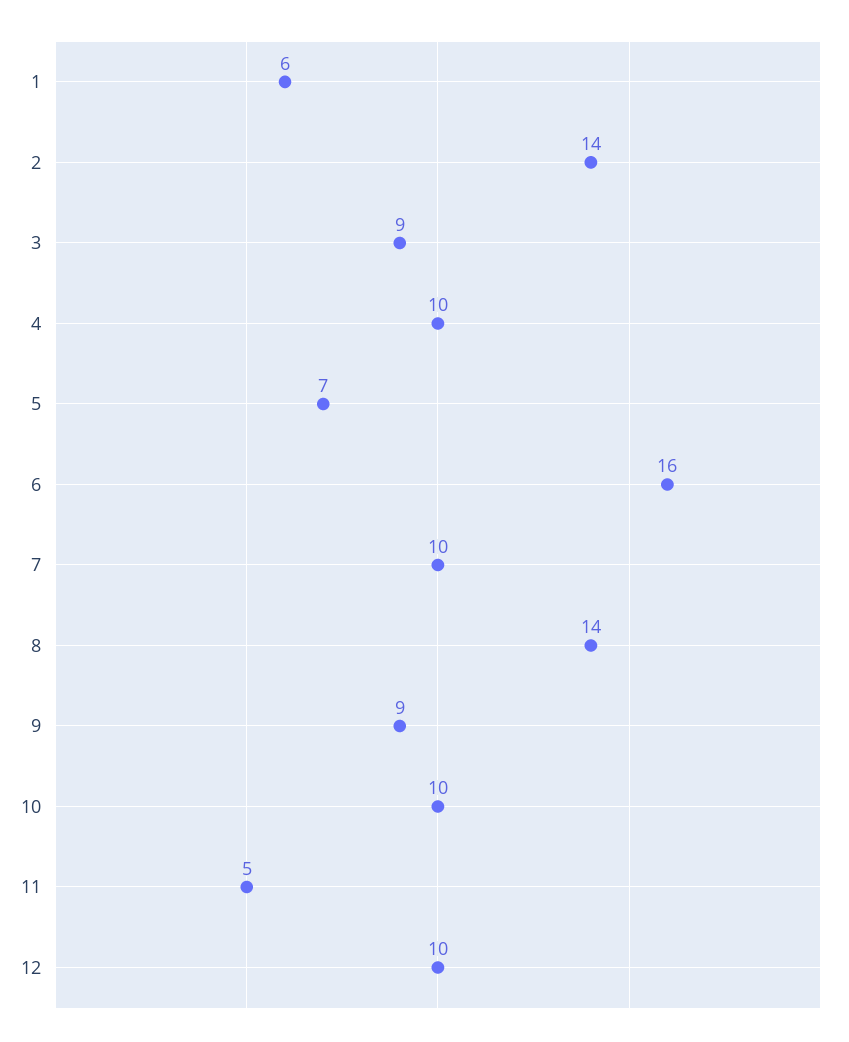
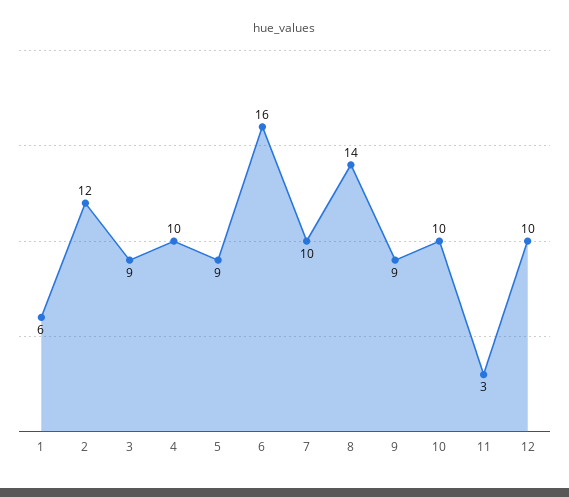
  {
    "1": 6,
-   "2": 14,
+   "2": 12,
    "3": 9,
    "4": 10,
-   "5": 7,
+   "5": 9,
    "6": 16,
    "7": 10,
    "8": 14,
    "9": 9,
    "10": 10,
-   "11": 5,
+   "11": 3,
    "12": 10
  }

